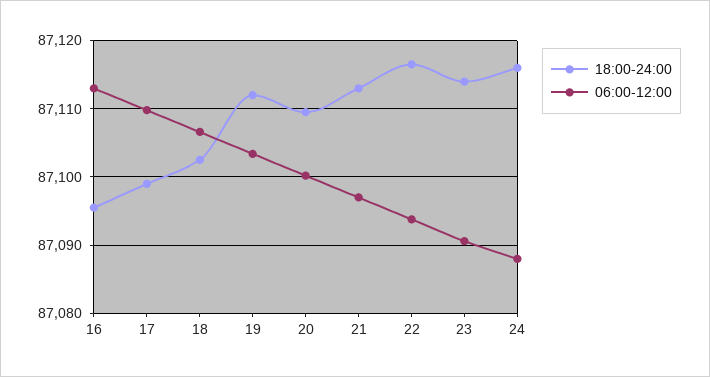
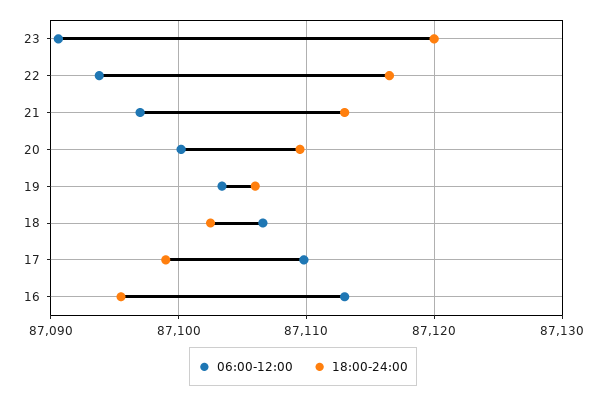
  {
    "18:00-24:00": {
      "16": 87096,
      "17": 87099,
      "18": 87103,
-     "19": 87112,
+     "19": 87106,
      "20": 87110,
      "21": 87113,
      "22": 87117,
-     "23": 87114,
+     "23": 87120
-     "24": 87116
    },
    "06:00-12:00": {
      "16": 87113,
      "17": 87110,
      "18": 87107,
      "19": 87103,
      "20": 87100,
      "21": 87097,
      "22": 87094,
-     "23": 87091,
+     "23": 87091
-     "24": 87088
    }
  }

